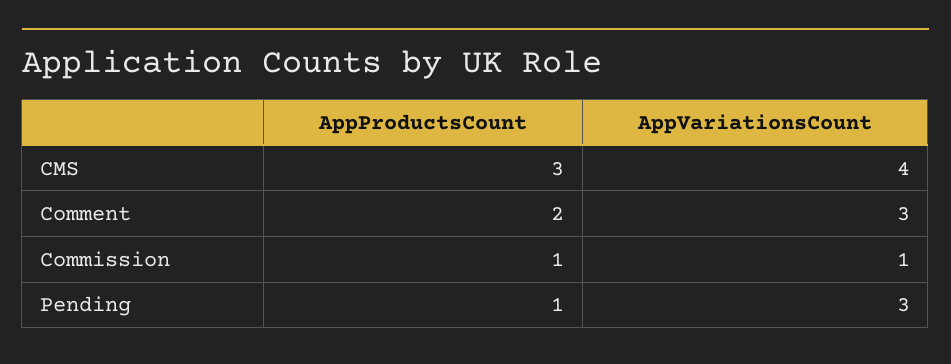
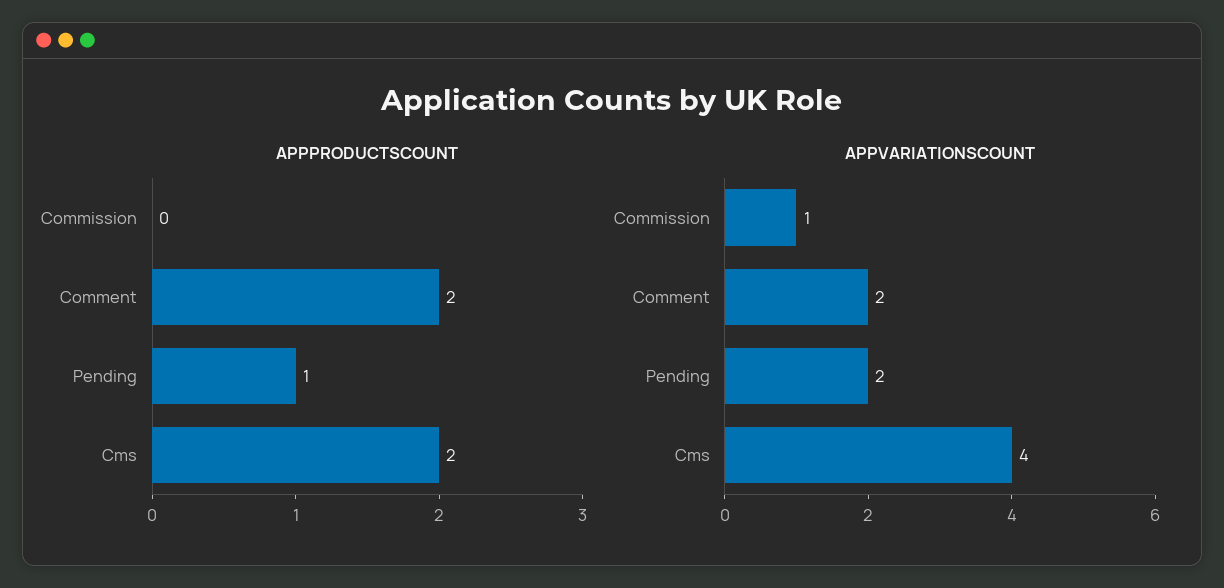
  {
    "AppProductsCount": {
-     "CMS": 3,
+     "CMS": 2,
      "Comment": 2,
-     "Commission": 1,
+     "Commission": 0,
      "Pending": 1
    },
    "AppVariationsCount": {
      "CMS": 4,
-     "Comment": 3,
+     "Comment": 2,
      "Commission": 1,
-     "Pending": 3
+     "Pending": 2
    }
  }

